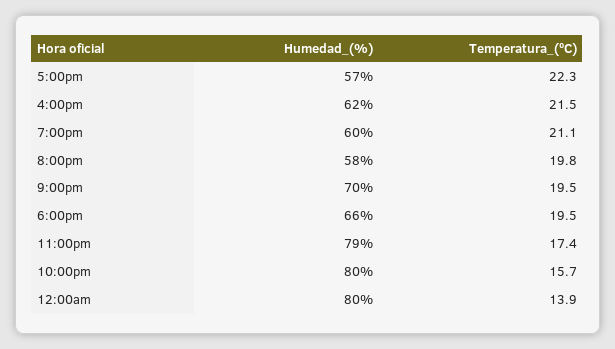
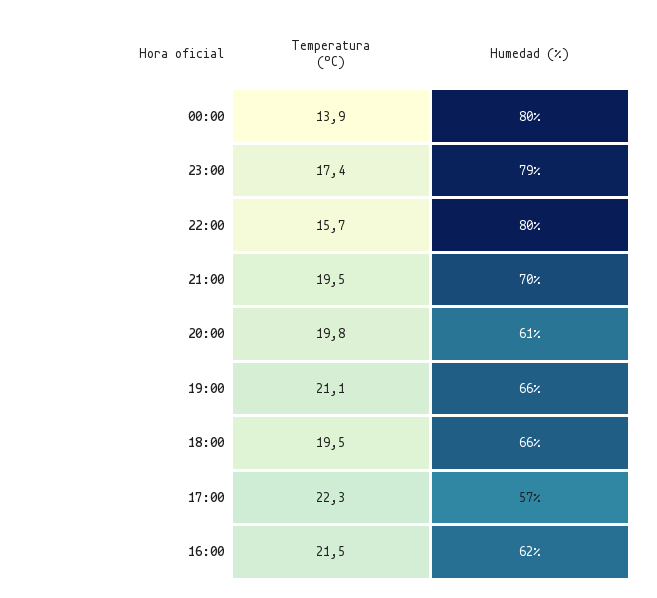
  {
    "Humedad_(%)": {
      "5:00pm": 57,
      "4:00pm": 62,
-     "7:00pm": 60,
+     "7:00pm": 66,
-     "8:00pm": 58,
+     "8:00pm": 61,
      "9:00pm": 70,
      "6:00pm": 66,
      "11:00pm": 79,
      "10:00pm": 80,
      "12:00am": 80
    },
    "Temperatura_(ºC)": {
      "5:00pm": 22.3,
      "4:00pm": 21.5,
      "7:00pm": 21.1,
      "8:00pm": 19.8,
      "9:00pm": 19.5,
      "6:00pm": 19.5,
      "11:00pm": 17.4,
      "10:00pm": 15.7,
      "12:00am": 13.9
    }
  }

